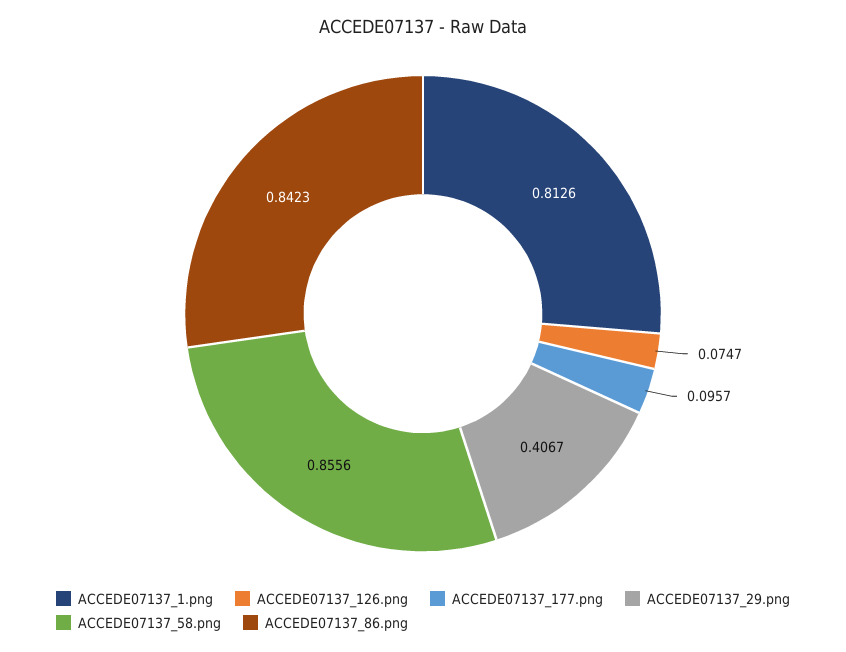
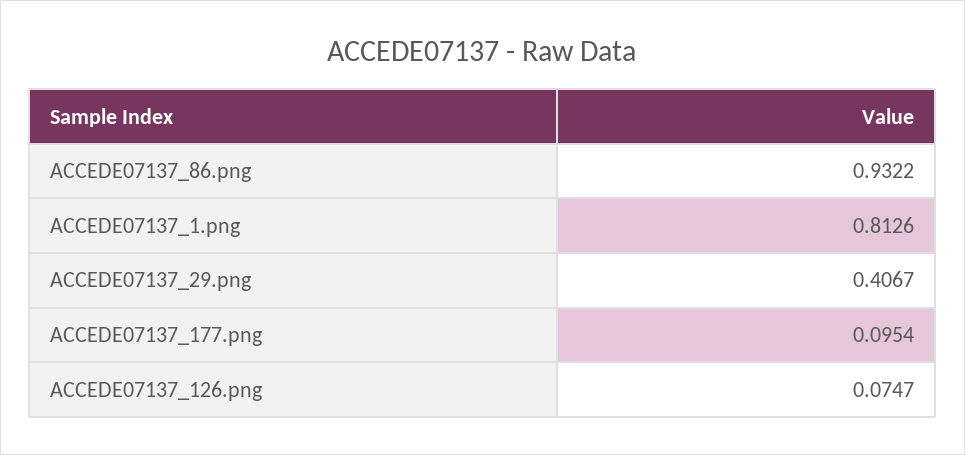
  {
    "ACCEDE07137_1.png": 0.8126,
    "ACCEDE07137_126.png": 0.0747,
-   "ACCEDE07137_177.png": 0.0957,
+   "ACCEDE07137_177.png": 0.0954,
    "ACCEDE07137_29.png": 0.4067,
-   "ACCEDE07137_58.png": 0.8556,
-   "ACCEDE07137_86.png": 0.8423
+   "ACCEDE07137_86.png": 0.9322
  }

